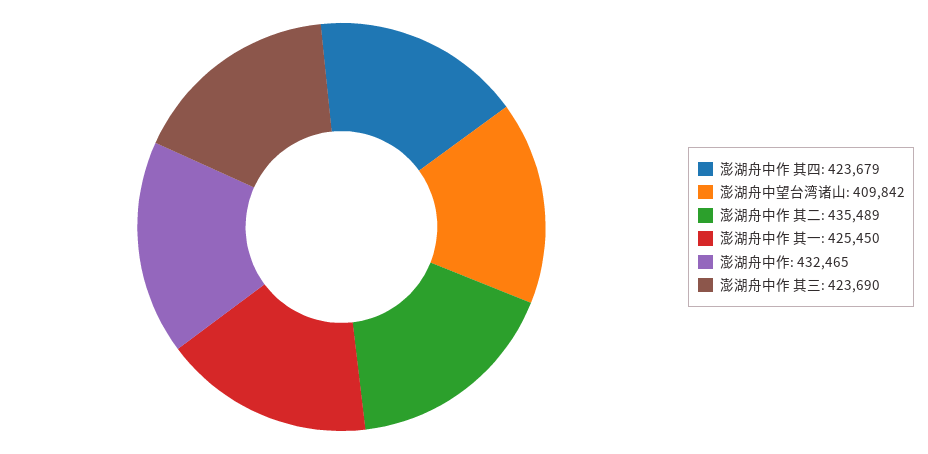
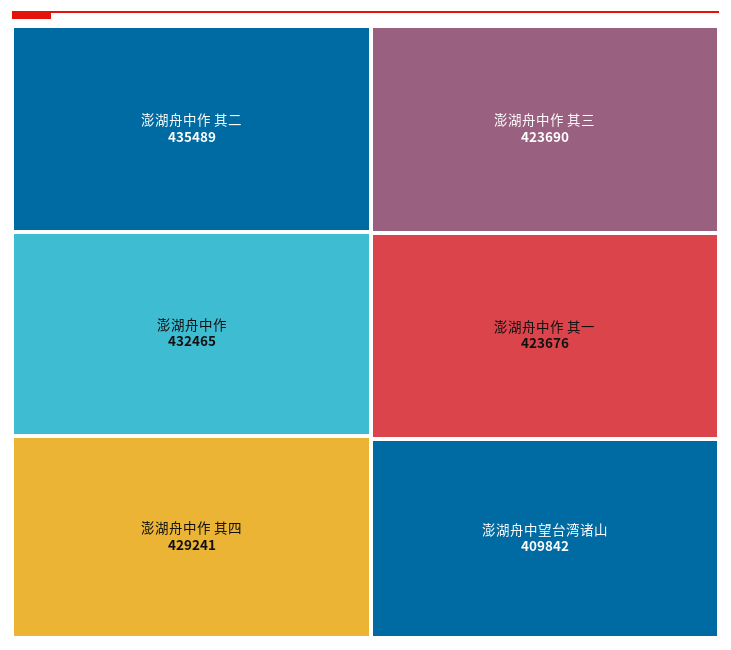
  {
-   "澎湖舟中作 其四": 423679,
+   "澎湖舟中作 其四": 429241,
    "澎湖舟中望台湾诸山": 409842,
    "澎湖舟中作 其二": 435489,
-   "澎湖舟中作 其一": 425450,
+   "澎湖舟中作 其一": 423676,
    "澎湖舟中作": 432465,
    "澎湖舟中作 其三": 423690
  }

